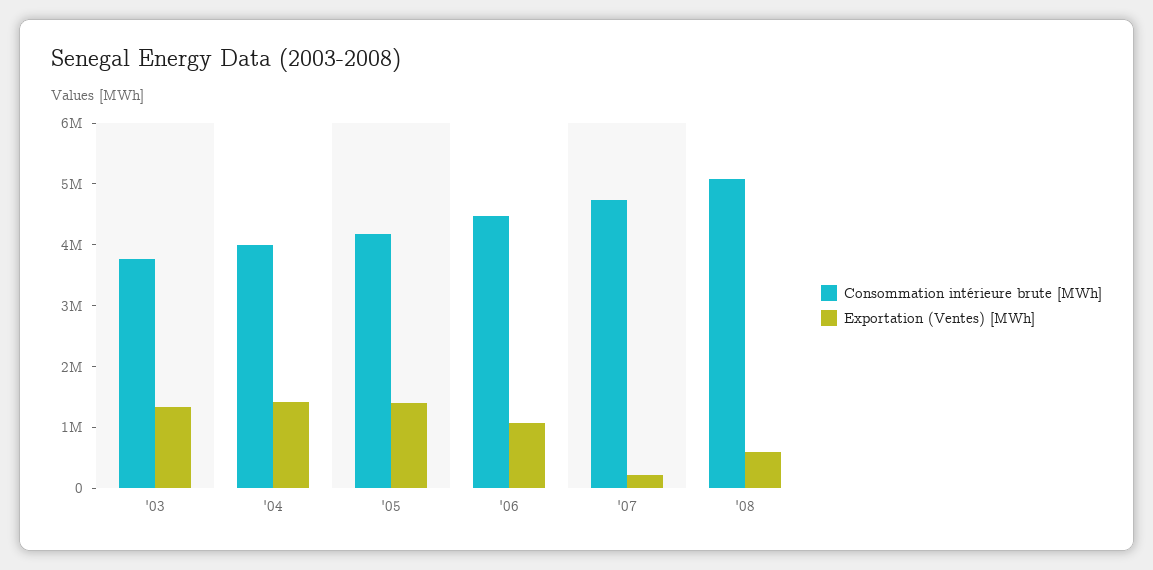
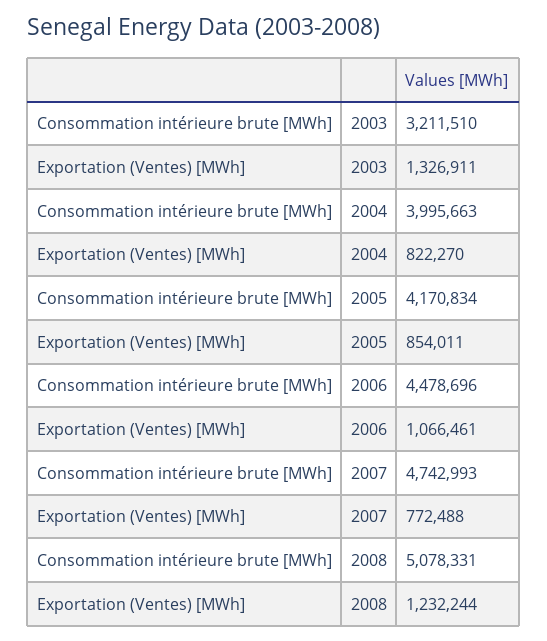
  {
    "Consommation intérieure brute [MWh]": {
-     "'03": 3800000,
+     "'03": 3211510,
      "'04": 3995663,
      "'05": 4170834,
      "'06": 4478696,
      "'07": 4742993,
      "'08": 5078331
    },
    "Exportation (Ventes) [MWh]": {
      "'03": 1326911,
-     "'04": 1400000,
+     "'04": 822270,
-     "'05": 1400000,
+     "'05": 854011,
      "'06": 1066461,
-     "'07": 200000,
+     "'07": 772488,
-     "'08": 600000
+     "'08": 1232244
    }
  }

